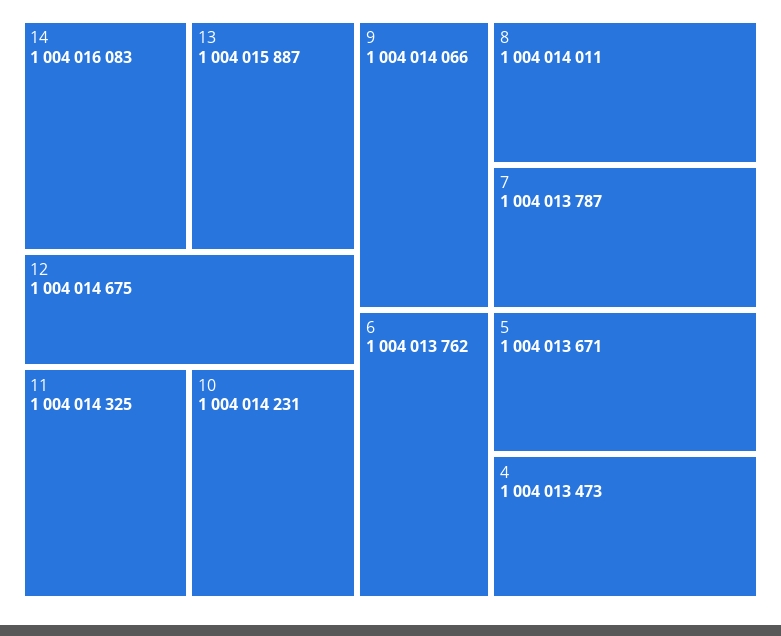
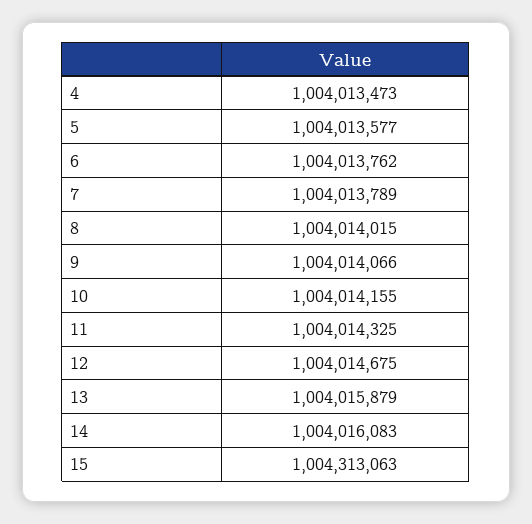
  {
    "14": 1004016083,
-   "13": 1004015887,
+   "13": 1004015879,
    "12": 1004014675,
    "11": 1004014325,
-   "10": 1004014231,
+   "10": 1004014155,
    "9": 1004014066,
-   "8": 1004014011,
+   "8": 1004014015,
-   "7": 1004013787,
+   "7": 1004013789,
    "6": 1004013762,
-   "5": 1004013671,
+   "5": 1004013577,
-   "4": 1004013473
+   "4": 1004013473,
+   "15": 1004313063
  }

